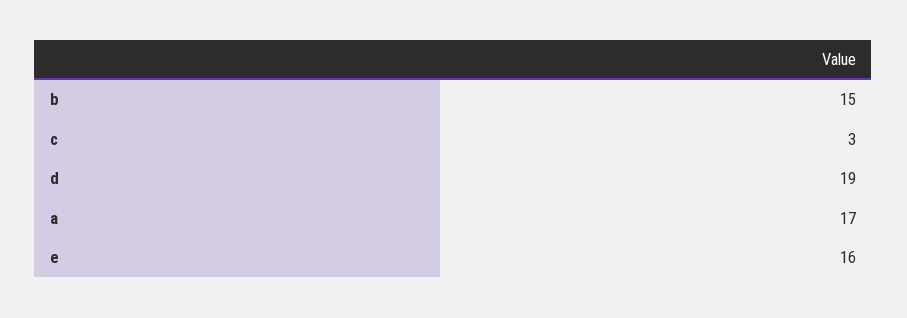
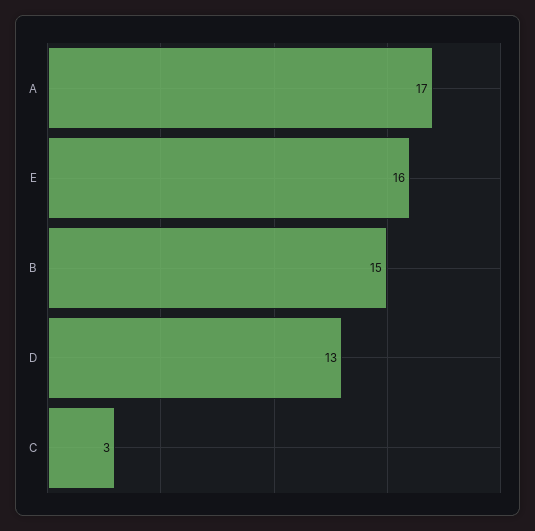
  {
    "b": 15,
    "c": 3,
-   "d": 19,
+   "d": 13,
    "a": 17,
    "e": 16
  }

